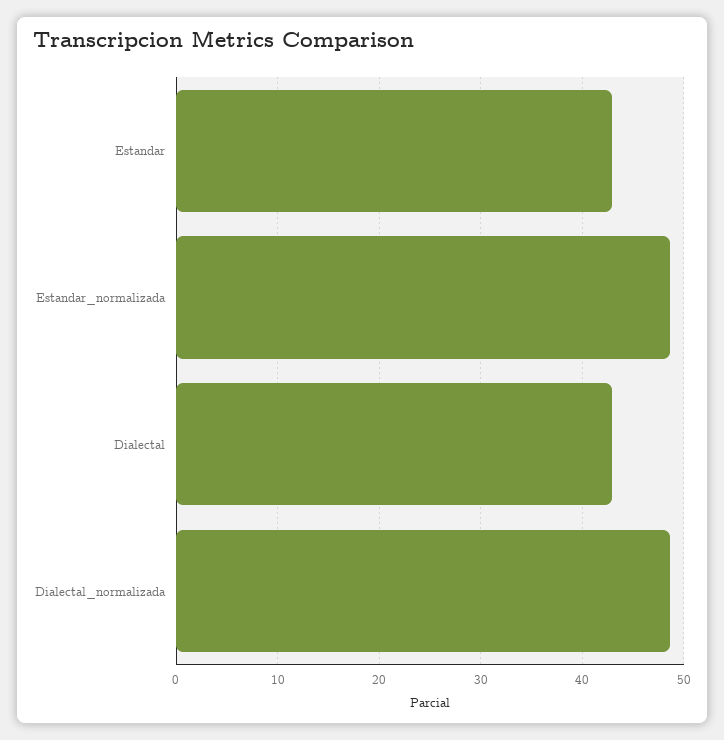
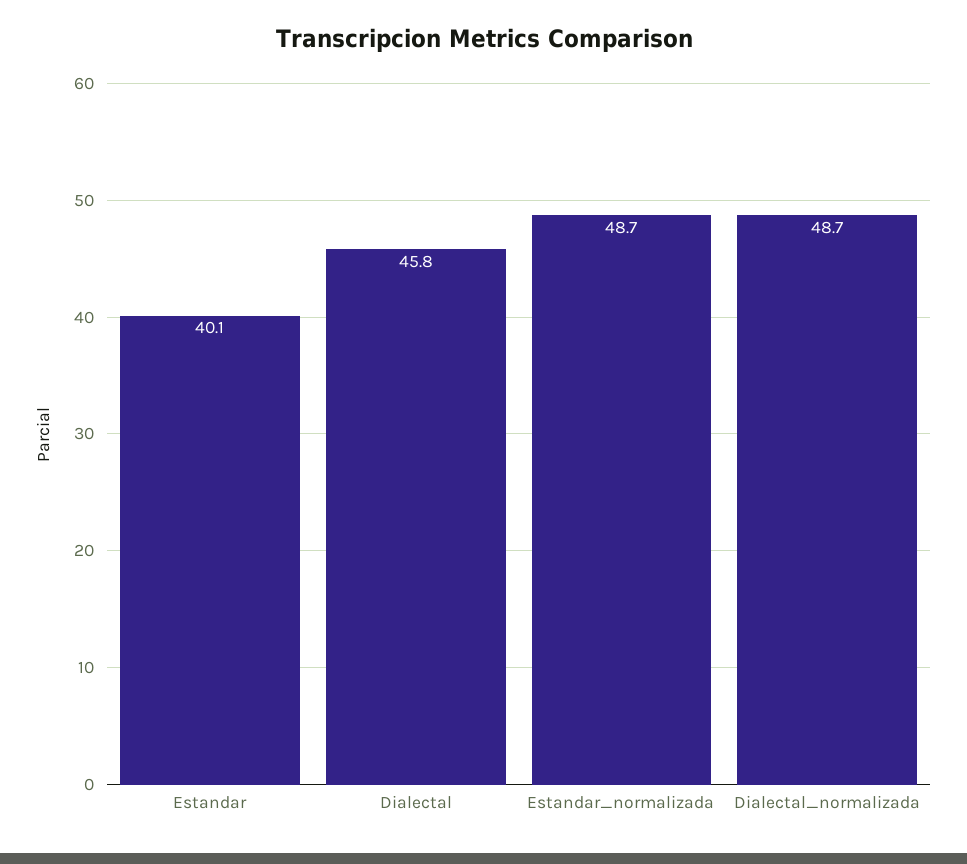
  {
-   "Estandar": 43,
+   "Estandar": 40.1,
    "Estandar_normalizada": 48.7,
-   "Dialectal": 43,
+   "Dialectal": 45.8,
    "Dialectal_normalizada": 48.7
  }

